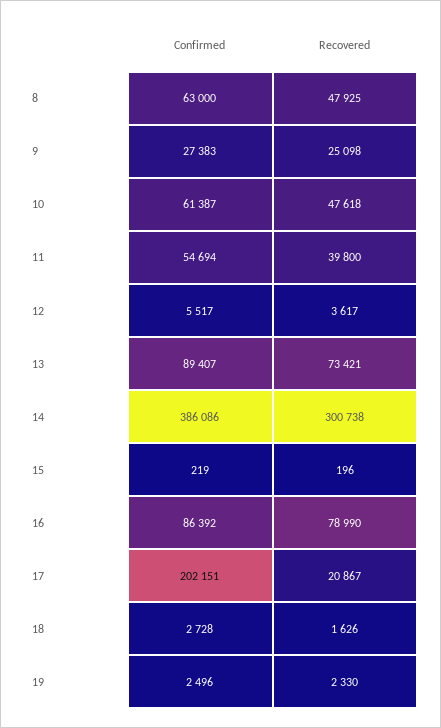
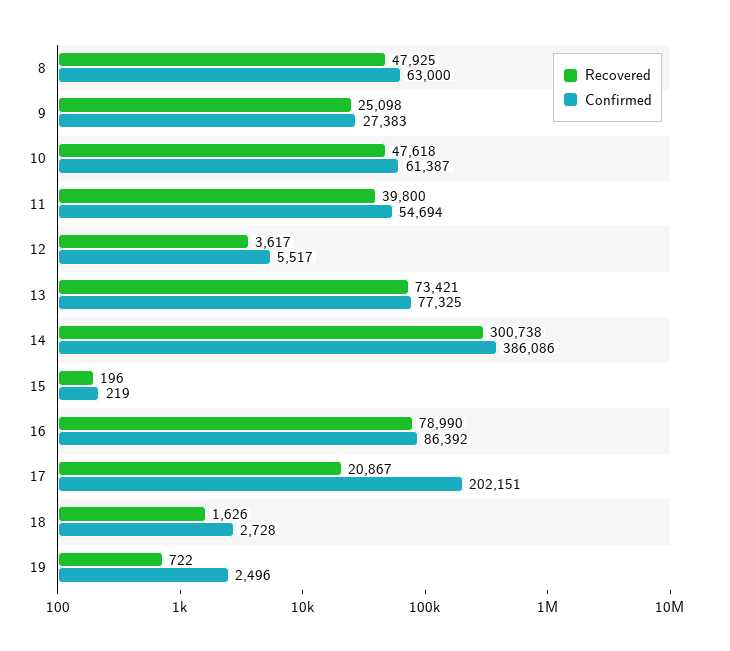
  {
    "Confirmed": {
      "8": 63000,
      "9": 27383,
      "10": 61387,
      "11": 54694,
      "12": 5517,
-     "13": 89407,
+     "13": 77325,
      "14": 386086,
      "15": 219,
      "16": 86392,
      "17": 202151,
      "18": 2728,
      "19": 2496
    },
    "Recovered": {
      "8": 47925,
      "9": 25098,
      "10": 47618,
      "11": 39800,
      "12": 3617,
      "13": 73421,
      "14": 300738,
      "15": 196,
      "16": 78990,
      "17": 20867,
      "18": 1626,
-     "19": 2330
+     "19": 722
    }
  }

